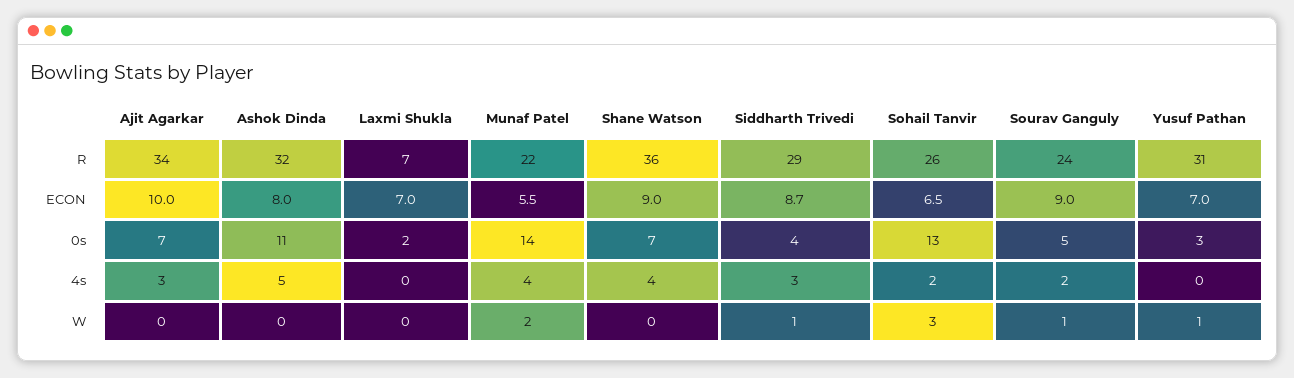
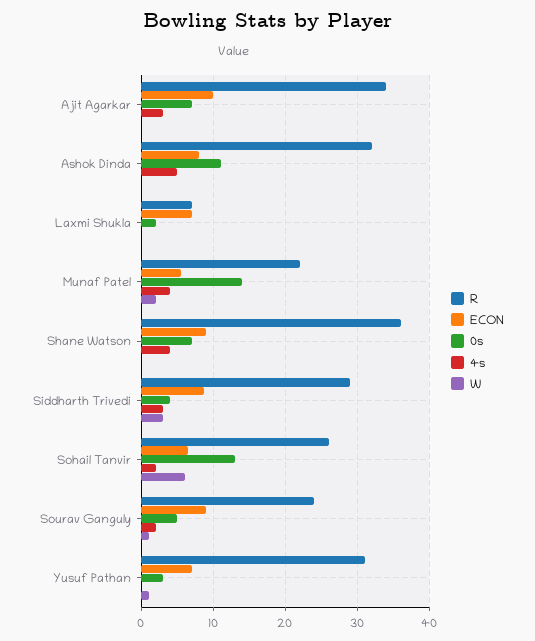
  {
    "R": {
      "Ajit Agarkar": 34,
      "Ashok Dinda": 32,
      "Laxmi Shukla": 7,
      "Munaf Patel": 22,
      "Shane Watson": 36,
      "Siddharth Trivedi": 29,
      "Sohail Tanvir": 26,
      "Sourav Ganguly": 24,
      "Yusuf Pathan": 31
    },
    "ECON": {
      "Ajit Agarkar": 10,
      "Ashok Dinda": 8,
      "Laxmi Shukla": 7,
      "Munaf Patel": 5.5,
      "Shane Watson": 9,
      "Siddharth Trivedi": 8.7,
      "Sohail Tanvir": 6.5,
      "Sourav Ganguly": 9,
      "Yusuf Pathan": 7
    },
    "0s": {
      "Ajit Agarkar": 7,
      "Ashok Dinda": 11,
      "Laxmi Shukla": 2,
      "Munaf Patel": 14,
      "Shane Watson": 7,
      "Siddharth Trivedi": 4,
      "Sohail Tanvir": 13,
      "Sourav Ganguly": 5,
      "Yusuf Pathan": 3
    },
    "4s": {
      "Ajit Agarkar": 3,
      "Ashok Dinda": 5,
      "Laxmi Shukla": 0,
      "Munaf Patel": 4,
      "Shane Watson": 4,
      "Siddharth Trivedi": 3,
      "Sohail Tanvir": 2,
      "Sourav Ganguly": 2,
      "Yusuf Pathan": 0
    },
    "W": {
      "Ajit Agarkar": 0,
      "Ashok Dinda": 0,
      "Laxmi Shukla": 0,
      "Munaf Patel": 2,
      "Shane Watson": 0,
-     "Siddharth Trivedi": 1,
+     "Siddharth Trivedi": 3,
-     "Sohail Tanvir": 3,
+     "Sohail Tanvir": 6,
      "Sourav Ganguly": 1,
      "Yusuf Pathan": 1
    }
  }

